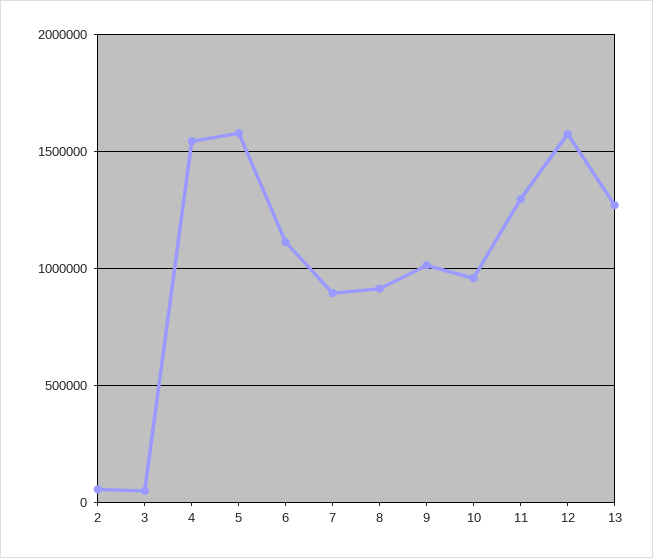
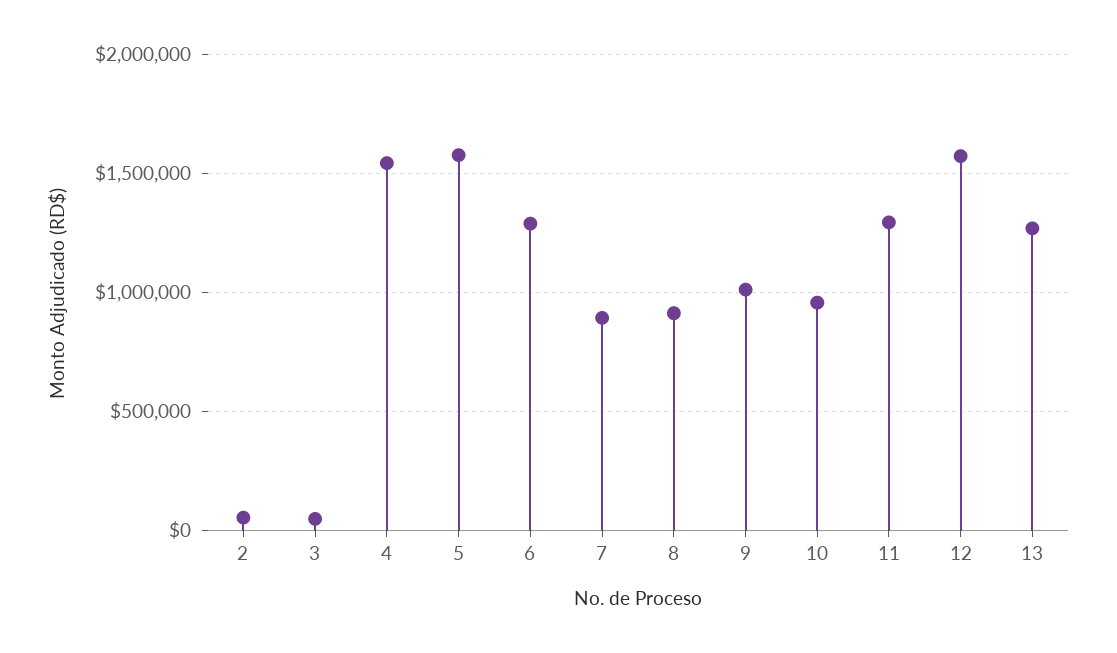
  {
    "2": 50000,
    "3": 50000,
    "4": 1550000,
    "5": 1600000,
-   "6": 1100000,
+   "6": 1300000,
    "7": 900000,
    "8": 900000,
    "9": 1000000,
    "10": 950000,
    "11": 1300000,
    "12": 1550000,
    "13": 1250000
  }

